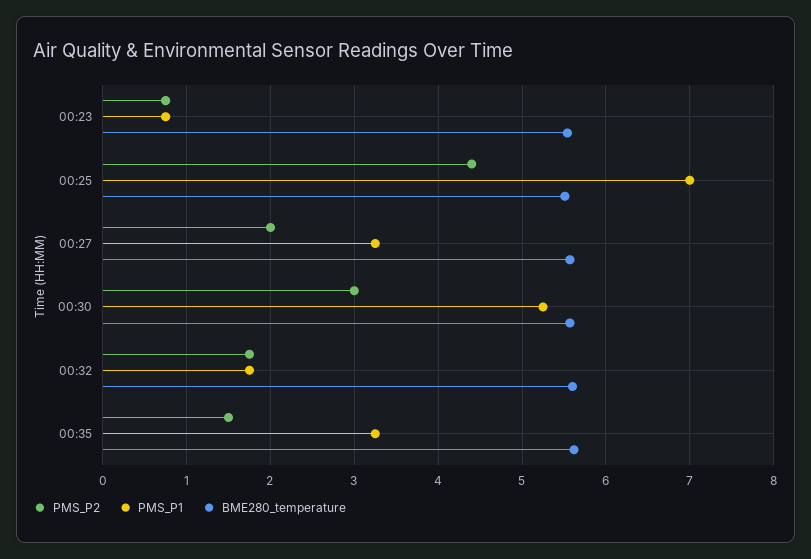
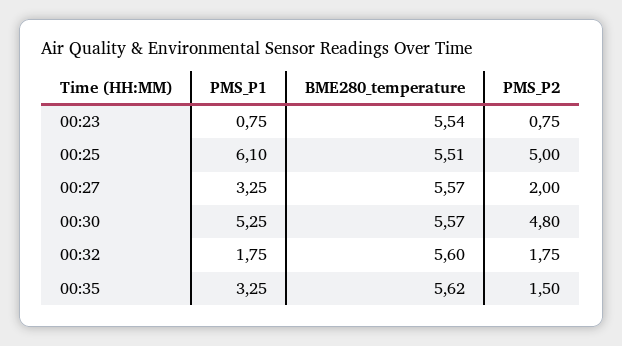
  {
    "PMS_P2": {
      "00:23": 0.75,
-     "00:25": 4.4,
+     "00:25": 5,
      "00:27": 2,
-     "00:30": 3,
+     "00:30": 4.8,
      "00:32": 1.75,
      "00:35": 1.5
    },
    "PMS_P1": {
      "00:23": 0.75,
-     "00:25": 7,
+     "00:25": 6.1,
      "00:27": 3.25,
      "00:30": 5.25,
      "00:32": 1.75,
      "00:35": 3.25
    },
    "BME280_temperature": {
      "00:23": 5.54,
      "00:25": 5.51,
      "00:27": 5.57,
      "00:30": 5.57,
      "00:32": 5.6,
      "00:35": 5.62
    }
  }

